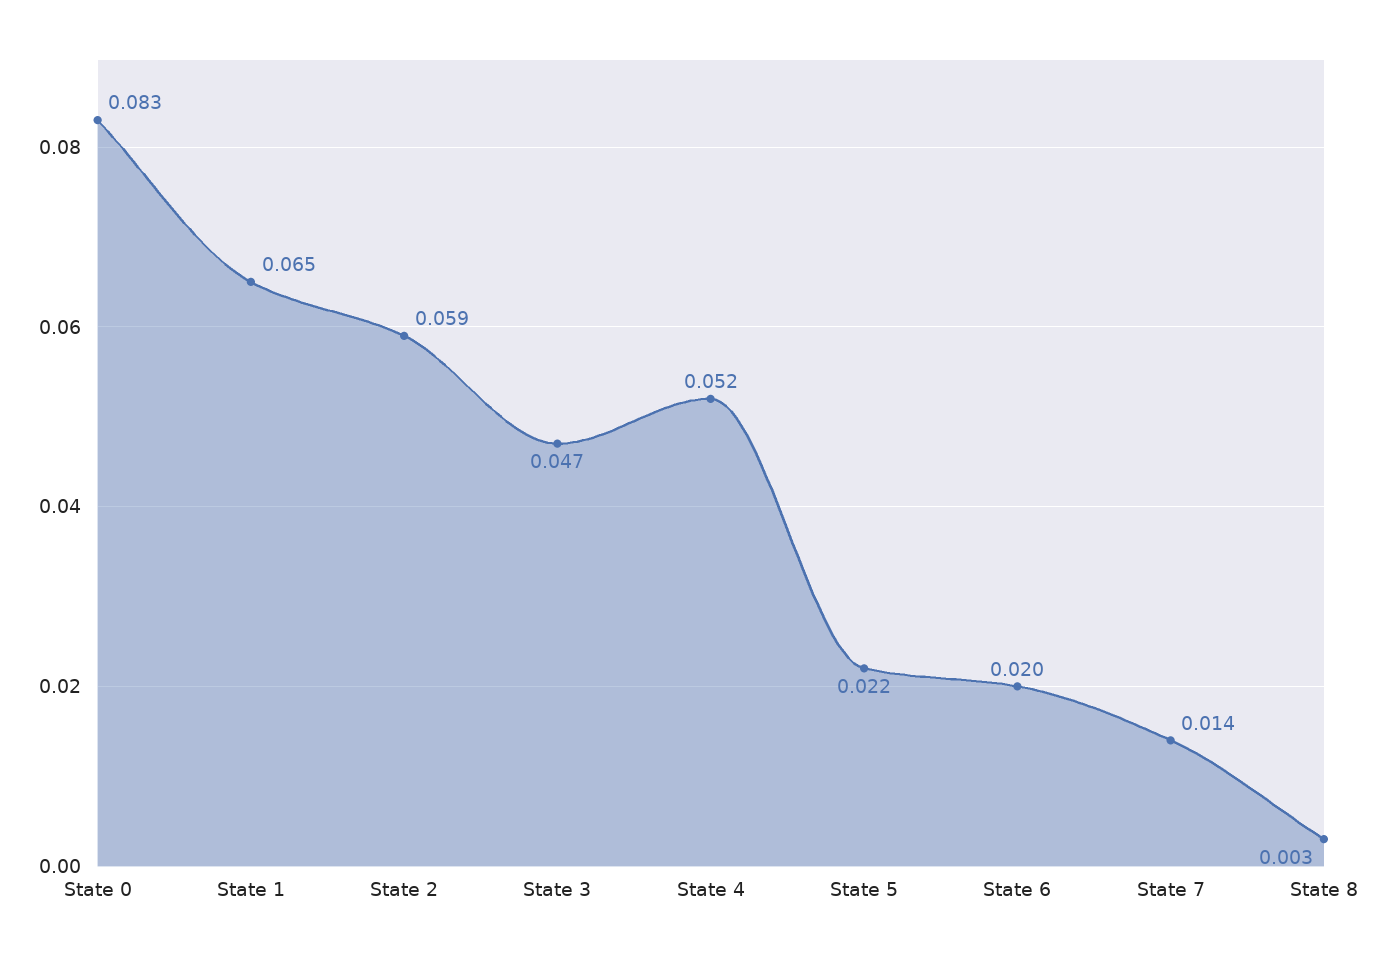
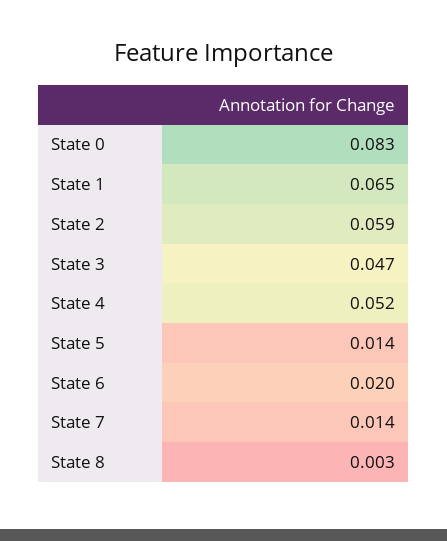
  {
    "State 0": 0.083,
    "State 1": 0.065,
    "State 2": 0.059,
    "State 3": 0.047,
    "State 4": 0.052,
-   "State 5": 0.022,
+   "State 5": 0.014,
    "State 6": 0.02,
    "State 7": 0.014,
    "State 8": 0.003
  }

